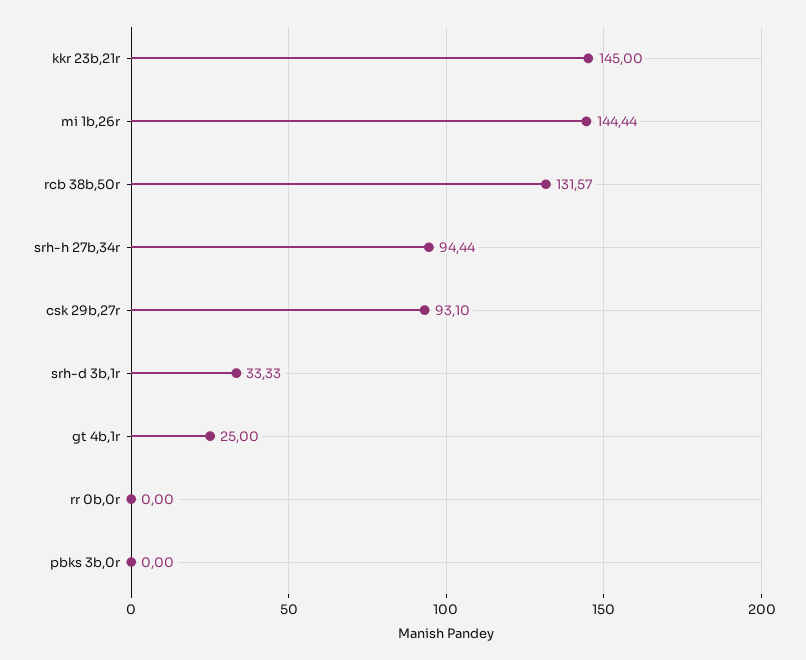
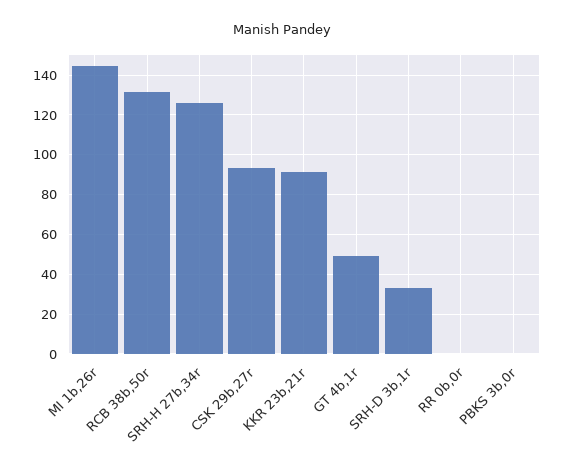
  {
-   "kkr 23b,21r": 145,
+   "kkr 23b,21r": 90,
    "mi 1b,26r": 144.44,
    "rcb 38b,50r": 131.57,
-   "srh-h 27b,34r": 94.44,
+   "srh-h 27b,34r": 125,
    "csk 29b,27r": 93.1,
    "srh-d 3b,1r": 33.33,
-   "gt 4b,1r": 25,
+   "gt 4b,1r": 50,
    "rr 0b,0r": 0,
    "pbks 3b,0r": 0
  }

